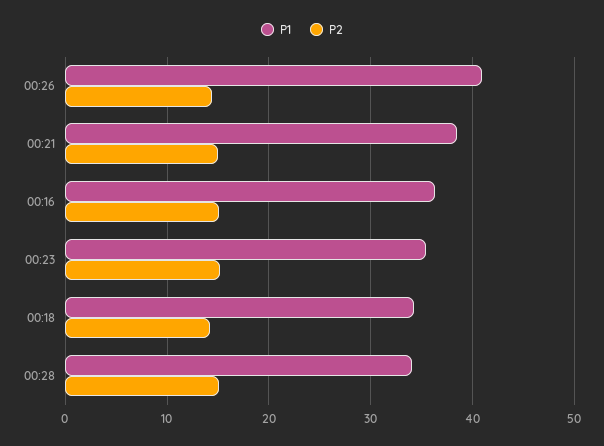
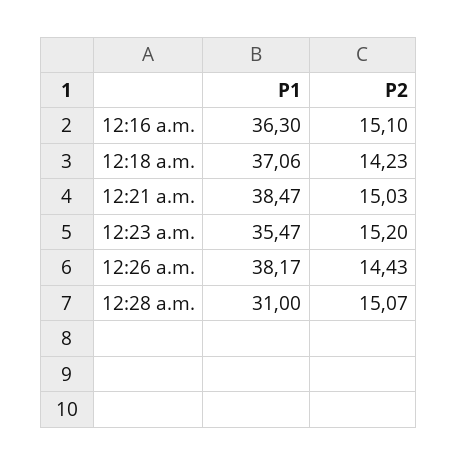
  {
    "P1": {
-     "00:26": 41,
+     "00:26": 38.17,
      "00:21": 38.47,
      "00:16": 36.3,
      "00:23": 35.47,
-     "00:18": 34,
+     "00:18": 37.06,
-     "00:28": 34
+     "00:28": 31
    },
    "P2": {
      "00:26": 14.43,
      "00:21": 15.03,
      "00:16": 15.1,
      "00:23": 15.2,
      "00:18": 14.23,
      "00:28": 15.07
    }
  }

